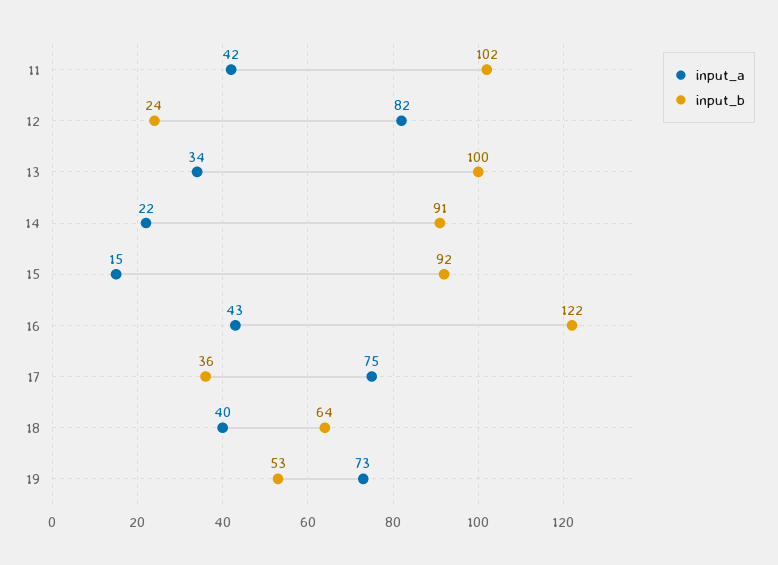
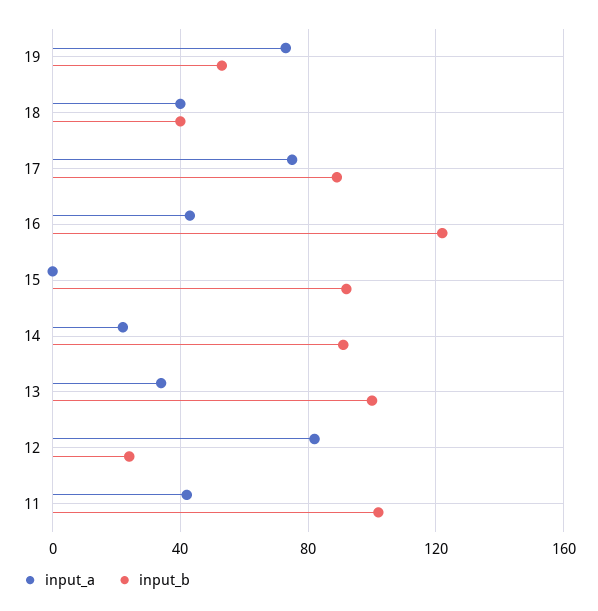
  {
    "input_a": {
      "11": 42,
      "12": 82,
      "13": 34,
      "14": 22,
-     "15": 15,
+     "15": 0,
      "16": 43,
      "17": 75,
      "18": 40,
      "19": 73
    },
    "input_b": {
      "11": 102,
      "12": 24,
      "13": 100,
      "14": 91,
      "15": 92,
      "16": 122,
-     "17": 36,
+     "17": 90,
-     "18": 64,
+     "18": 40,
      "19": 53
    }
  }

